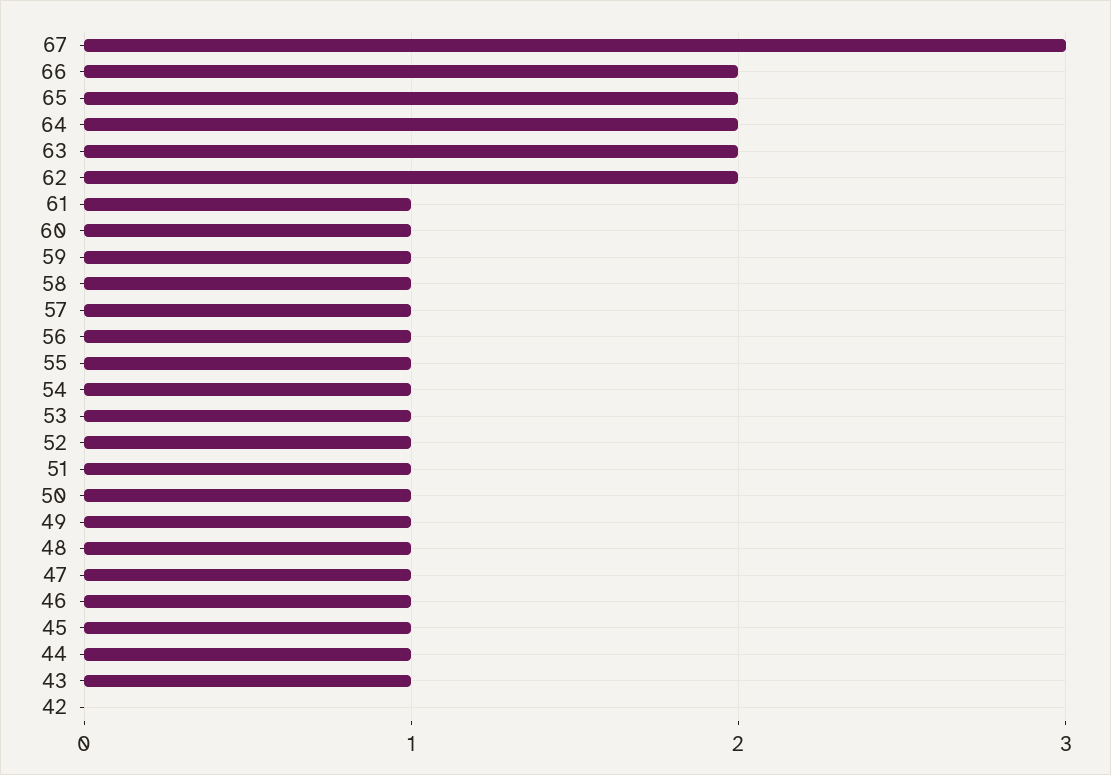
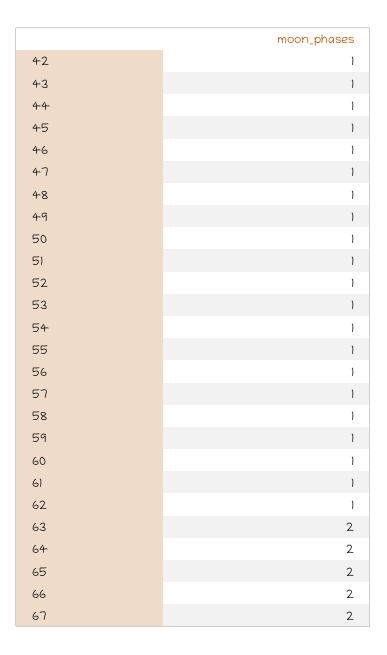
  {
-   "67": 3,
+   "67": 2,
    "66": 2,
    "65": 2,
    "64": 2,
    "63": 2,
-   "62": 2,
+   "62": 1,
    "61": 1,
    "60": 1,
    "59": 1,
    "58": 1,
    "57": 1,
    "56": 1,
    "55": 1,
    "54": 1,
    "53": 1,
    "52": 1,
    "51": 1,
    "50": 1,
    "49": 1,
    "48": 1,
    "47": 1,
    "46": 1,
    "45": 1,
    "44": 1,
    "43": 1,
-   "42": 0
+   "42": 1
  }

